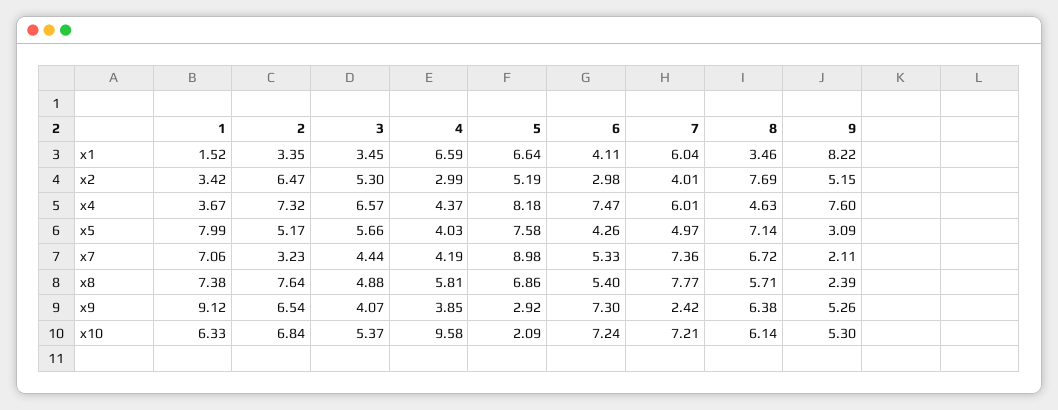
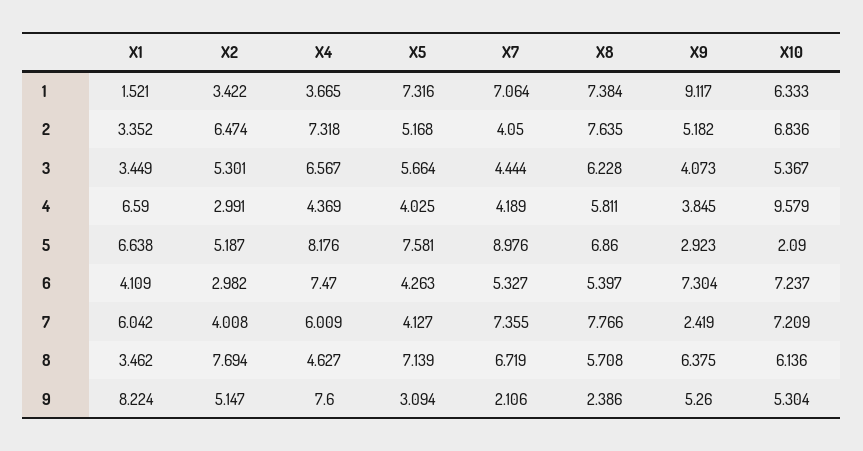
  {
    "1": {
      "x1": 1.521,
      "x2": 3.422,
      "x4": 3.665,
-     "x5": 7.99,
+     "x5": 7.316,
      "x7": 7.064,
      "x8": 7.384,
      "x9": 9.117,
      "x10": 6.333
    },
    "2": {
      "x1": 3.352,
      "x2": 6.474,
      "x4": 7.318,
      "x5": 5.168,
-     "x7": 3.23,
+     "x7": 4.05,
      "x8": 7.635,
-     "x9": 6.54,
+     "x9": 5.182,
      "x10": 6.836
    },
    "3": {
      "x1": 3.449,
      "x2": 5.301,
      "x4": 6.567,
      "x5": 5.664,
      "x7": 4.444,
-     "x8": 4.88,
+     "x8": 6.228,
      "x9": 4.073,
      "x10": 5.367
    },
    "4": {
      "x1": 6.59,
      "x2": 2.991,
      "x4": 4.369,
      "x5": 4.025,
      "x7": 4.189,
      "x8": 5.811,
      "x9": 3.845,
      "x10": 9.579
    },
    "5": {
      "x1": 6.638,
      "x2": 5.187,
      "x4": 8.176,
      "x5": 7.581,
      "x7": 8.976,
      "x8": 6.86,
      "x9": 2.923,
      "x10": 2.09
    },
    "6": {
      "x1": 4.109,
      "x2": 2.982,
      "x4": 7.47,
      "x5": 4.263,
      "x7": 5.327,
      "x8": 5.397,
      "x9": 7.304,
      "x10": 7.237
    },
    "7": {
      "x1": 6.042,
      "x2": 4.008,
      "x4": 6.009,
-     "x5": 4.97,
+     "x5": 4.127,
      "x7": 7.355,
      "x8": 7.766,
      "x9": 2.419,
      "x10": 7.209
    },
    "8": {
      "x1": 3.462,
      "x2": 7.694,
      "x4": 4.627,
      "x5": 7.139,
      "x7": 6.719,
      "x8": 5.708,
      "x9": 6.375,
      "x10": 6.136
    },
    "9": {
      "x1": 8.224,
      "x2": 5.147,
      "x4": 7.6,
      "x5": 3.094,
      "x7": 2.106,
      "x8": 2.386,
      "x9": 5.26,
      "x10": 5.304
    }
  }

